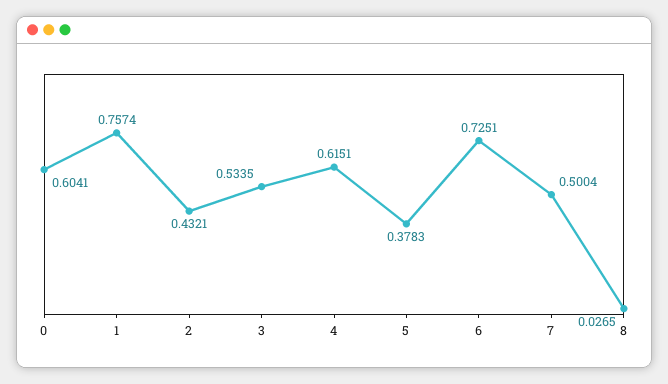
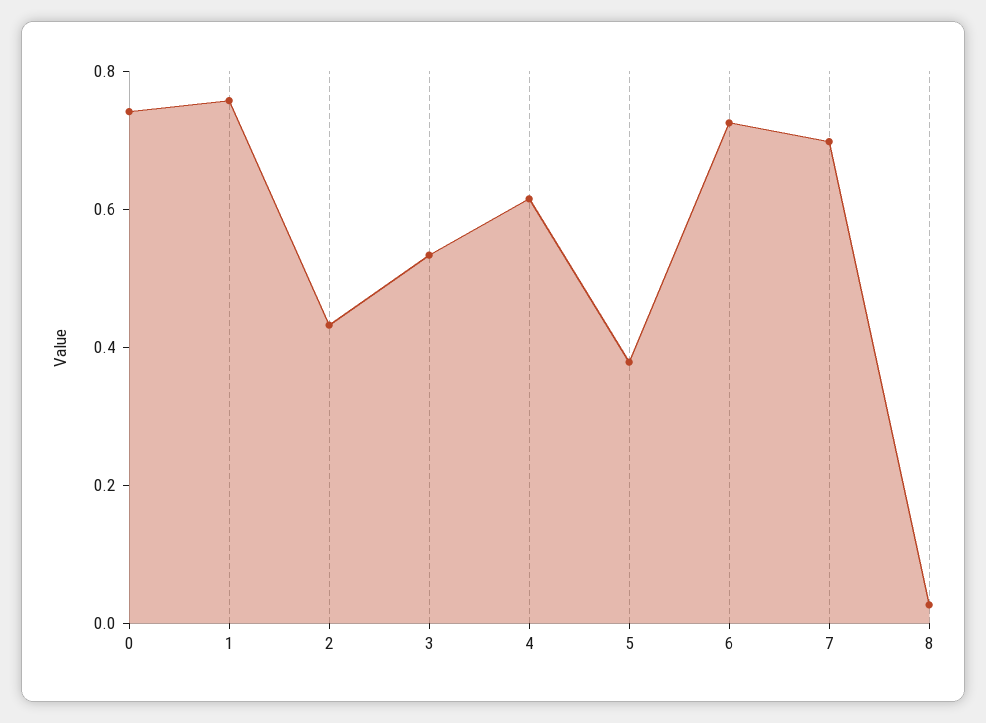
  {
-   "0": 0.6041,
+   "0": 0.75,
    "1": 0.7574,
    "2": 0.4321,
    "3": 0.5335,
    "4": 0.6151,
    "5": 0.3783,
    "6": 0.7251,
-   "7": 0.5004,
+   "7": 0.7,
    "8": 0.0265
  }

